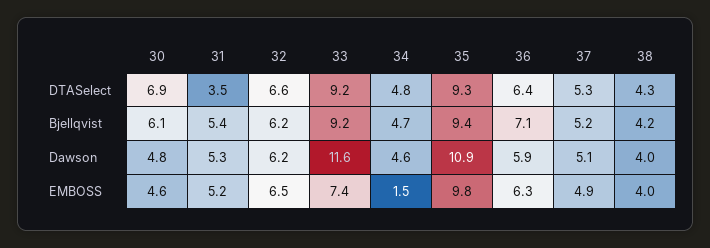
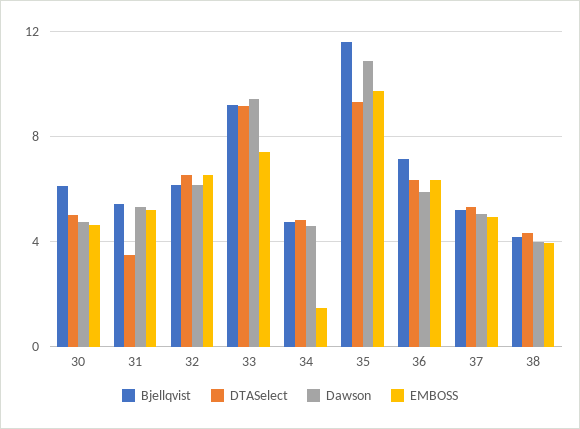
  {
    "DTASelect": {
-     "30": 6.9,
+     "30": 5,
      "31": 3.5,
      "32": 6.6,
      "33": 9.2,
      "34": 4.8,
      "35": 9.3,
      "36": 6.4,
      "37": 5.3,
      "38": 4.3
    },
    "Bjellqvist": {
      "30": 6.1,
      "31": 5.4,
      "32": 6.2,
      "33": 9.2,
      "34": 4.7,
-     "35": 9.4,
+     "35": 11.5,
      "36": 7.1,
      "37": 5.2,
      "38": 4.2
    },
    "Dawson": {
      "30": 4.8,
      "31": 5.3,
      "32": 6.2,
-     "33": 11.6,
+     "33": 9.5,
      "34": 4.6,
      "35": 10.9,
      "36": 5.9,
      "37": 5.1,
      "38": 4
    },
    "EMBOSS": {
      "30": 4.6,
      "31": 5.2,
      "32": 6.5,
      "33": 7.4,
      "34": 1.5,
      "35": 9.8,
      "36": 6.3,
      "37": 4.9,
      "38": 4
    }
  }

